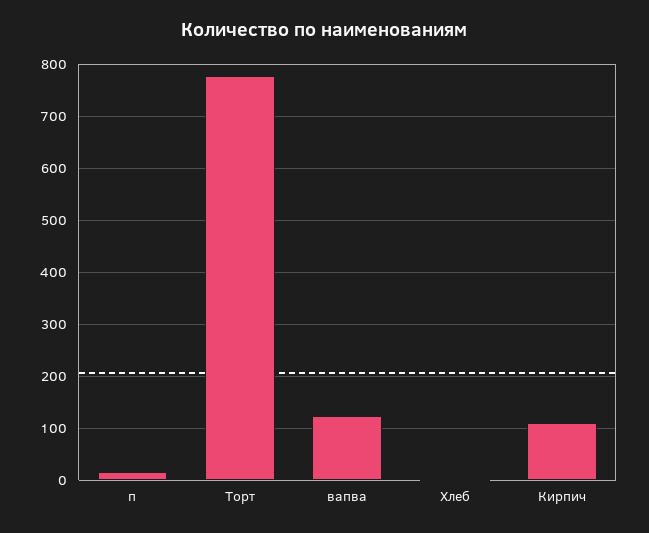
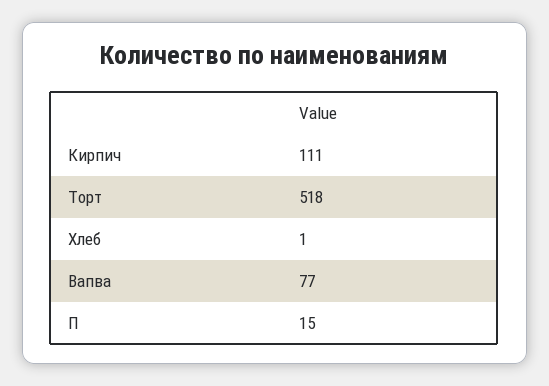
  {
    "п": 15,
-   "Торт": 780,
+   "Торт": 518,
-   "вапва": 120,
+   "вапва": 77,
    "Хлеб": 1,
    "Кирпич": 111
  }

